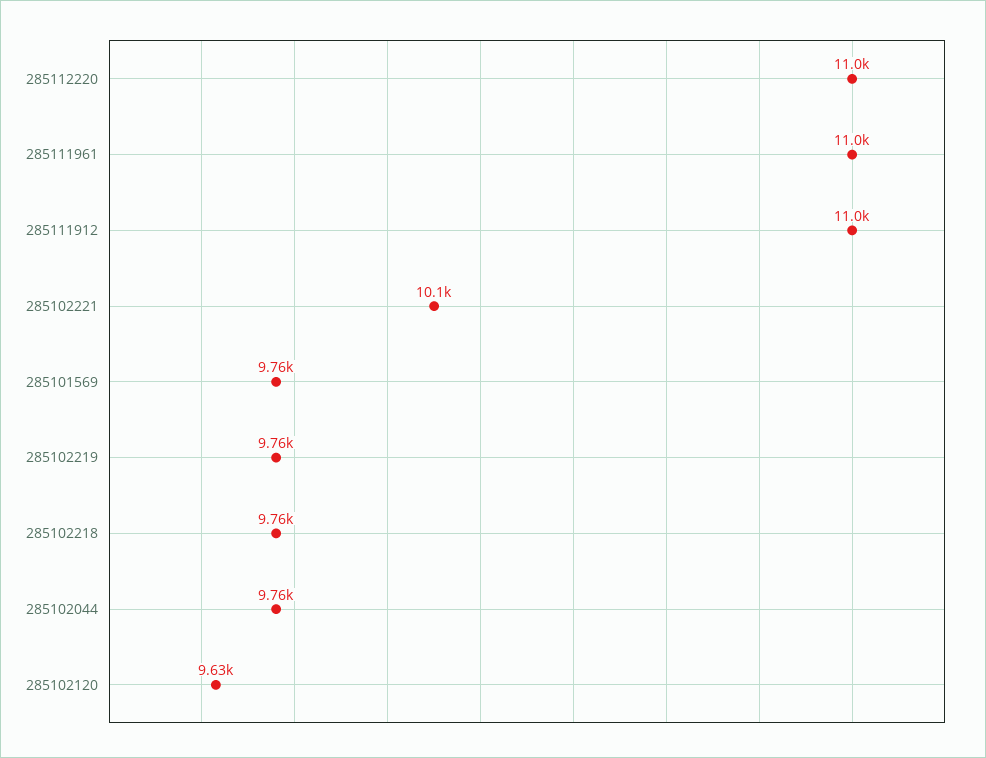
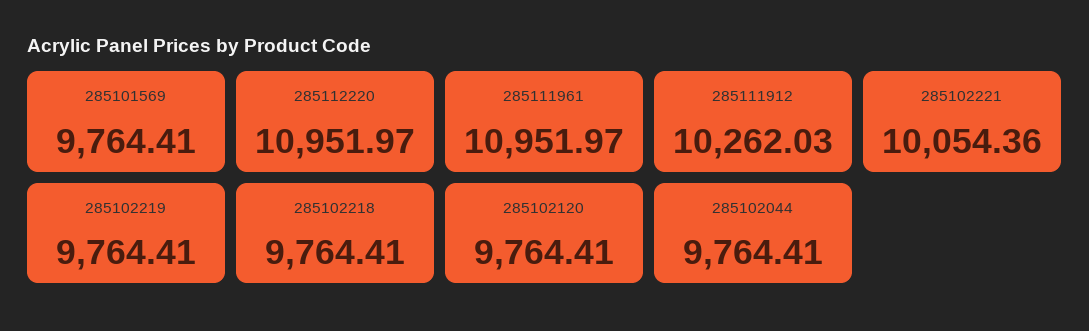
  {
    "285112220": 10951.97,
    "285111961": 10951.97,
-   "285111912": 11000,
+   "285111912": 10262.03,
    "285102221": 10054.36,
    "285101569": 9764.41,
    "285102219": 9764.41,
    "285102218": 9764.41,
    "285102044": 9764.41,
-   "285102120": 9630
+   "285102120": 9764.41
  }

